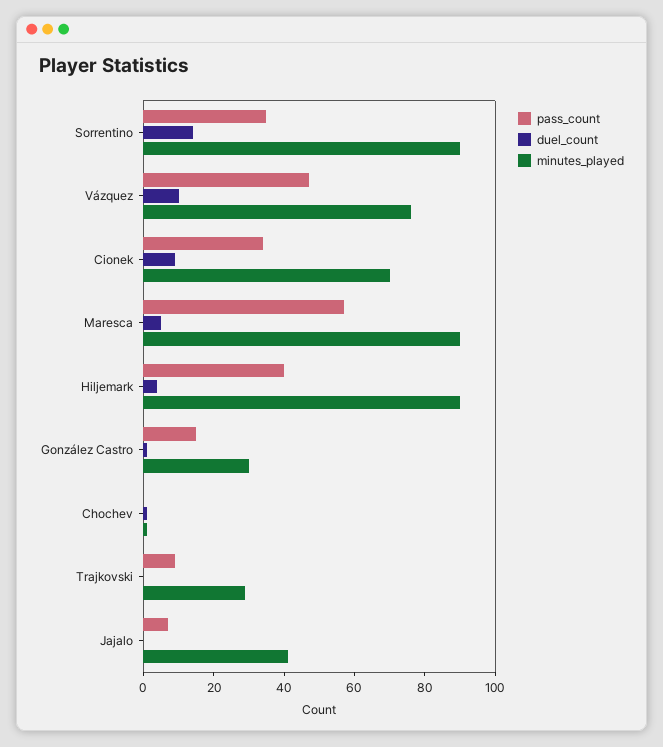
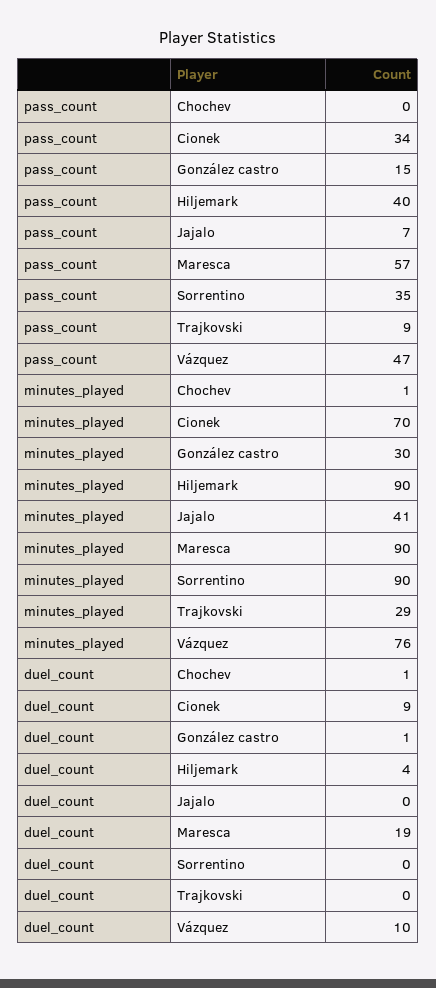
  {
    "pass_count": {
      "Sorrentino": 35,
      "Vázquez": 47,
      "Cionek": 34,
      "Maresca": 57,
      "Hiljemark": 40,
      "González Castro": 15,
      "Chochev": 0,
      "Trajkovski": 9,
      "Jajalo": 7
    },
    "duel_count": {
-     "Sorrentino": 15,
+     "Sorrentino": 0,
      "Vázquez": 10,
      "Cionek": 9,
-     "Maresca": 5,
+     "Maresca": 19,
      "Hiljemark": 4,
      "González Castro": 1,
      "Chochev": 1,
      "Trajkovski": 0,
      "Jajalo": 0
    },
    "minutes_played": {
      "Sorrentino": 90,
      "Vázquez": 76,
      "Cionek": 70,
      "Maresca": 90,
      "Hiljemark": 90,
      "González Castro": 30,
      "Chochev": 1,
      "Trajkovski": 29,
      "Jajalo": 41
    }
  }

